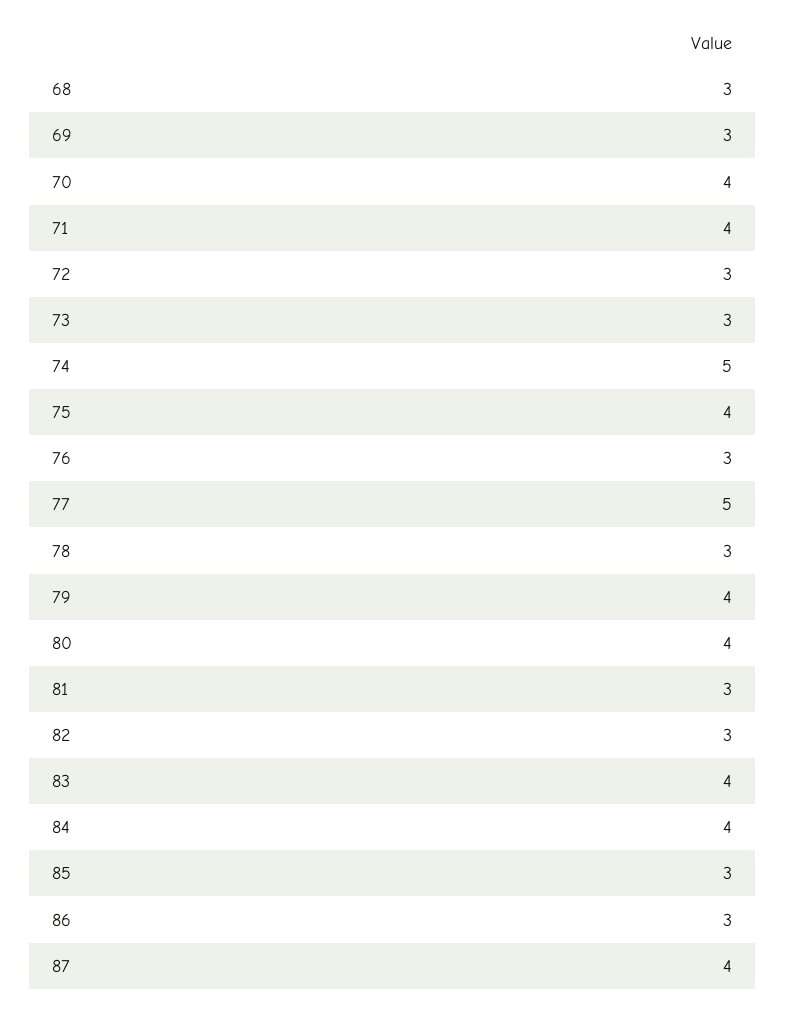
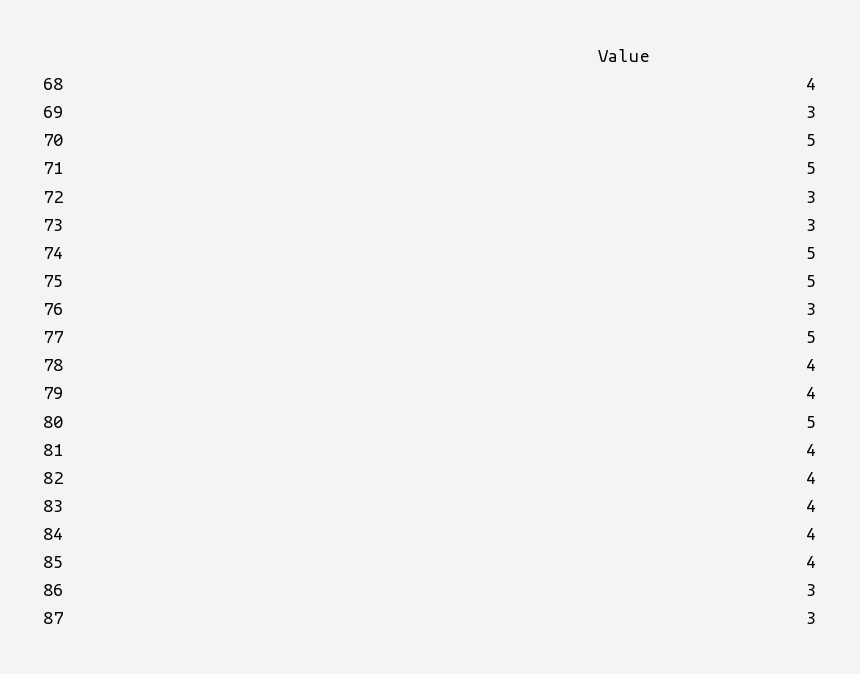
  {
-   "68": 3,
+   "68": 4,
    "69": 3,
-   "70": 4,
+   "70": 5,
-   "71": 4,
+   "71": 5,
    "72": 3,
    "73": 3,
    "74": 5,
-   "75": 4,
+   "75": 5,
    "76": 3,
    "77": 5,
-   "78": 3,
+   "78": 4,
    "79": 4,
-   "80": 4,
+   "80": 5,
-   "81": 3,
+   "81": 4,
-   "82": 3,
+   "82": 4,
    "83": 4,
    "84": 4,
-   "85": 3,
+   "85": 4,
    "86": 3,
-   "87": 4
+   "87": 3
  }

